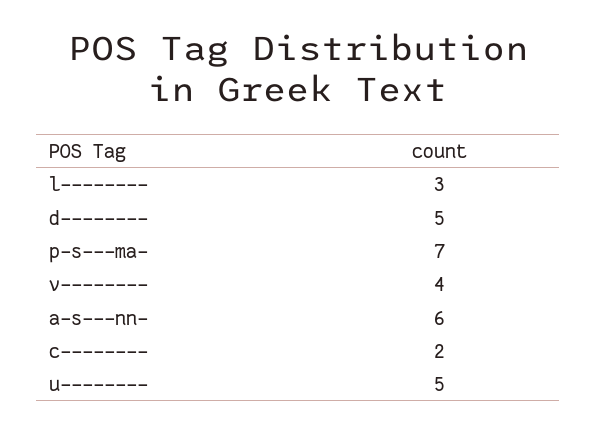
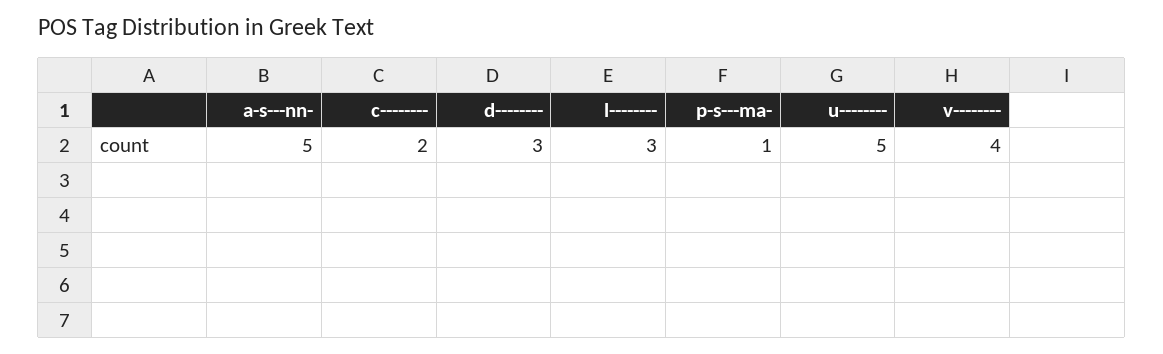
  {
    "l--------": 3,
-   "d--------": 5,
+   "d--------": 3,
-   "p-s---ma-": 7,
+   "p-s---ma-": 1,
    "v--------": 4,
-   "a-s---nn-": 6,
+   "a-s---nn-": 5,
    "c--------": 2,
    "u--------": 5
  }

